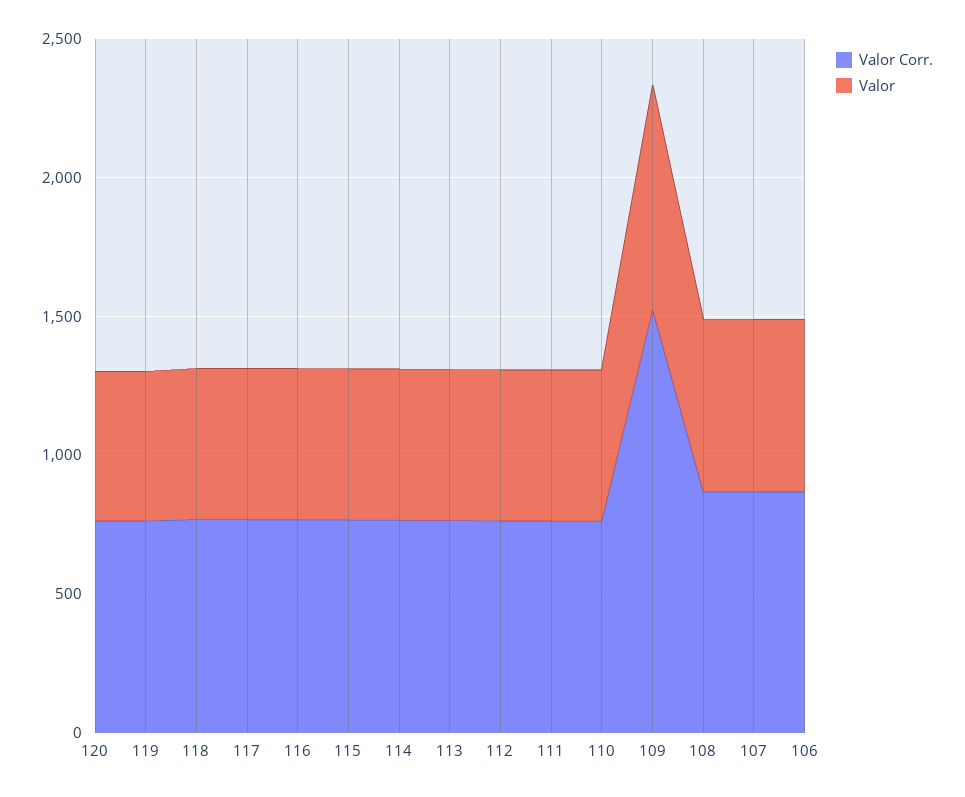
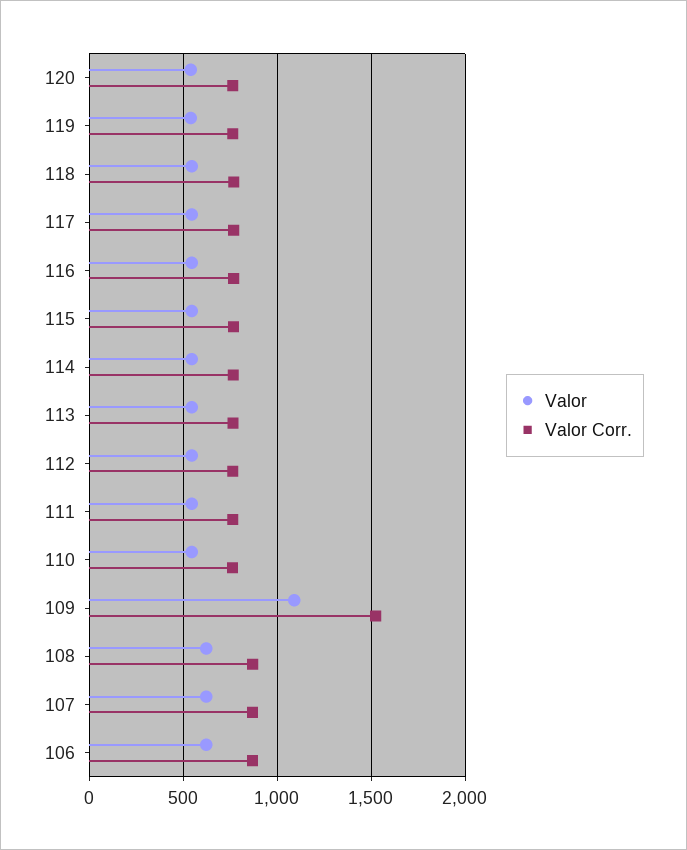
  {
    "Valor Corr.": {
      "120": 750,
      "119": 750,
      "118": 750,
      "117": 750,
      "116": 750,
      "115": 750,
      "114": 750,
      "113": 750,
      "112": 750,
      "111": 750,
      "110": 750,
      "109": 1500,
      "108": 850,
      "107": 850,
      "106": 850
    },
    "Valor": {
      "120": 550,
      "119": 550,
      "118": 550,
      "117": 550,
      "116": 550,
      "115": 550,
      "114": 550,
      "113": 550,
      "112": 550,
      "111": 550,
      "110": 550,
-     "109": 800,
+     "109": 1100,
      "108": 600,
      "107": 600,
      "106": 600
    }
  }

